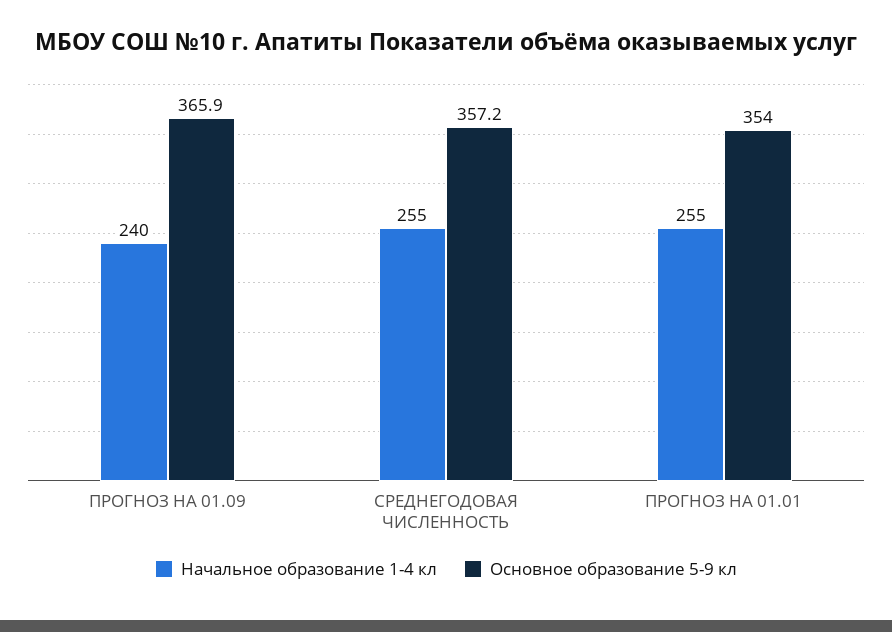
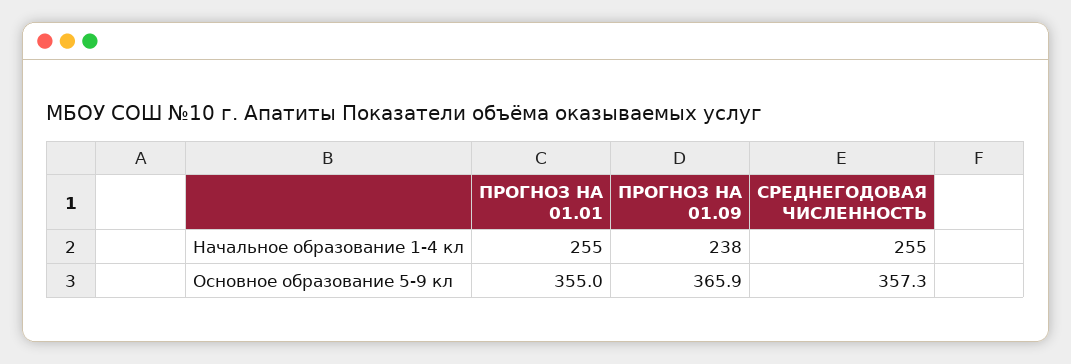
  {
    "Начальное образование 1-4 кл": {
-     "ПРОГНОЗ НА 01.09": 240,
+     "ПРОГНОЗ НА 01.09": 238,
      "СРЕДНЕГОДОВАЯ ЧИСЛЕННОСТЬ": 255,
      "ПРОГНОЗ НА 01.01": 255
    },
    "Основное образование 5-9 кл": {
      "ПРОГНОЗ НА 01.09": 365.9,
-     "СРЕДНЕГОДОВАЯ ЧИСЛЕННОСТЬ": 357.2,
+     "СРЕДНЕГОДОВАЯ ЧИСЛЕННОСТЬ": 357.3,
-     "ПРОГНОЗ НА 01.01": 354
+     "ПРОГНОЗ НА 01.01": 355
    }
  }

